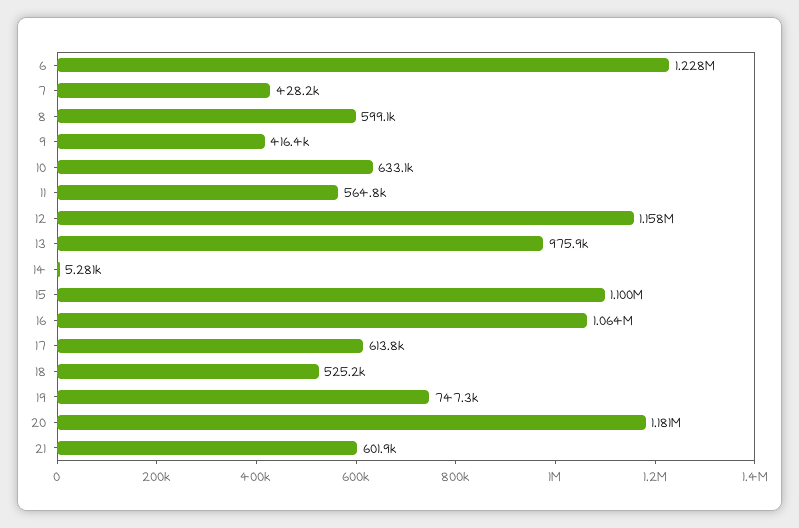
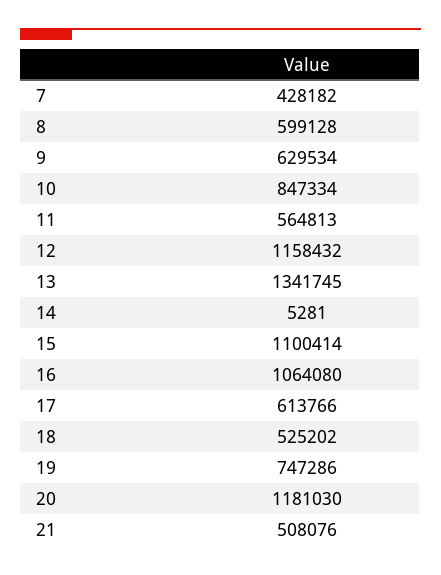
  {
-   "6": 1228000,
    "7": 428182,
    "8": 599128,
-   "9": 416400,
+   "9": 629534,
-   "10": 633100,
+   "10": 847334,
    "11": 564813,
    "12": 1158432,
-   "13": 975900,
+   "13": 1341745,
    "14": 5281,
    "15": 1100414,
    "16": 1064080,
    "17": 613766,
    "18": 525202,
    "19": 747286,
    "20": 1181030,
-   "21": 601900
+   "21": 508076
  }

